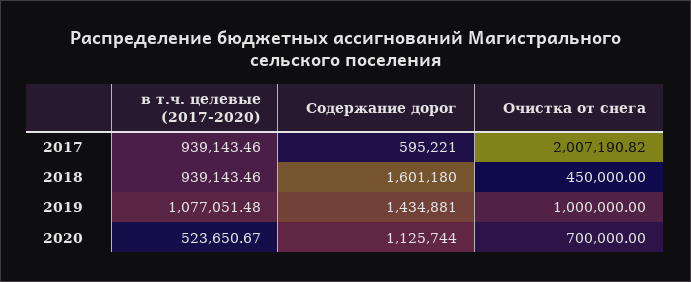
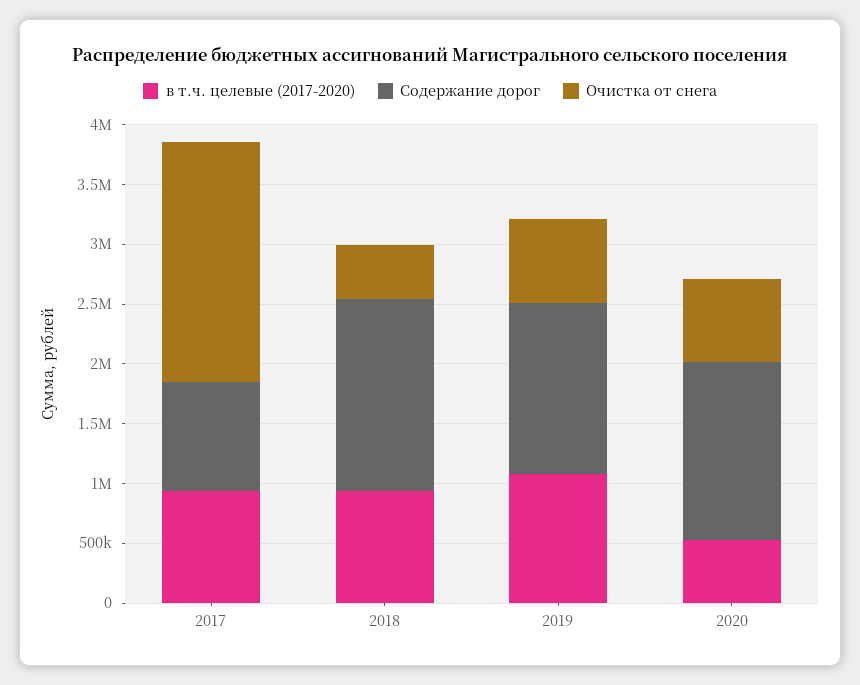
  {
    "в т.ч. целевые (2017-2020)": {
      "2017": 939143.46,
      "2018": 939143.46,
      "2019": 1077051.48,
      "2020": 523650.67
    },
    "Содержание дорог": {
-     "2017": 595221,
+     "2017": 900000,
      "2018": 1601180,
      "2019": 1434881,
-     "2020": 1125744
+     "2020": 1500000
    },
    "Очистка от снега": {
      "2017": 2007190.82,
      "2018": 450000,
-     "2019": 1000000,
+     "2019": 700000,
      "2020": 700000
    }
  }

